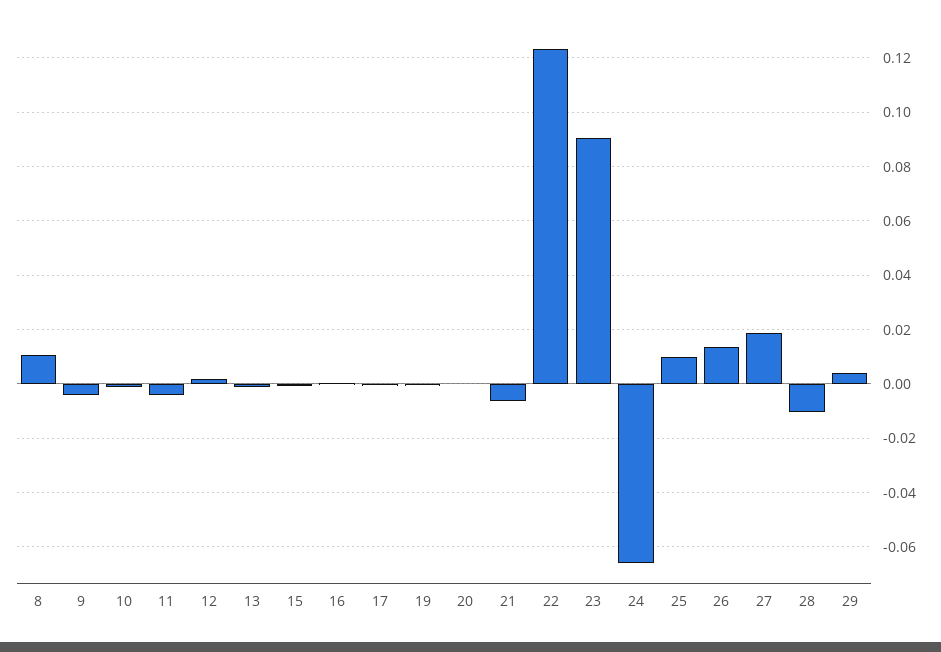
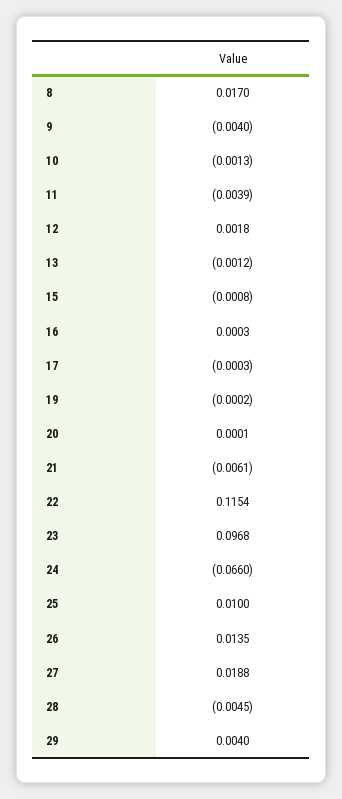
  {
-   "8": 0.01,
+   "8": 0.017,
    "9": -0.004,
    "10": -0.0013,
    "11": -0.0039,
    "12": 0.0018,
    "13": -0.0012,
    "15": -0.0008,
    "16": 0.0003,
    "17": -0.0003,
    "19": -0.0002,
    "20": 0.0001,
    "21": -0.0061,
-   "22": 0.1225,
+   "22": 0.1154,
-   "23": 0.09,
+   "23": 0.0968,
    "24": -0.066,
    "25": 0.01,
    "26": 0.0135,
    "27": 0.0188,
-   "28": -0.01,
+   "28": -0.0045,
    "29": 0.004
  }

